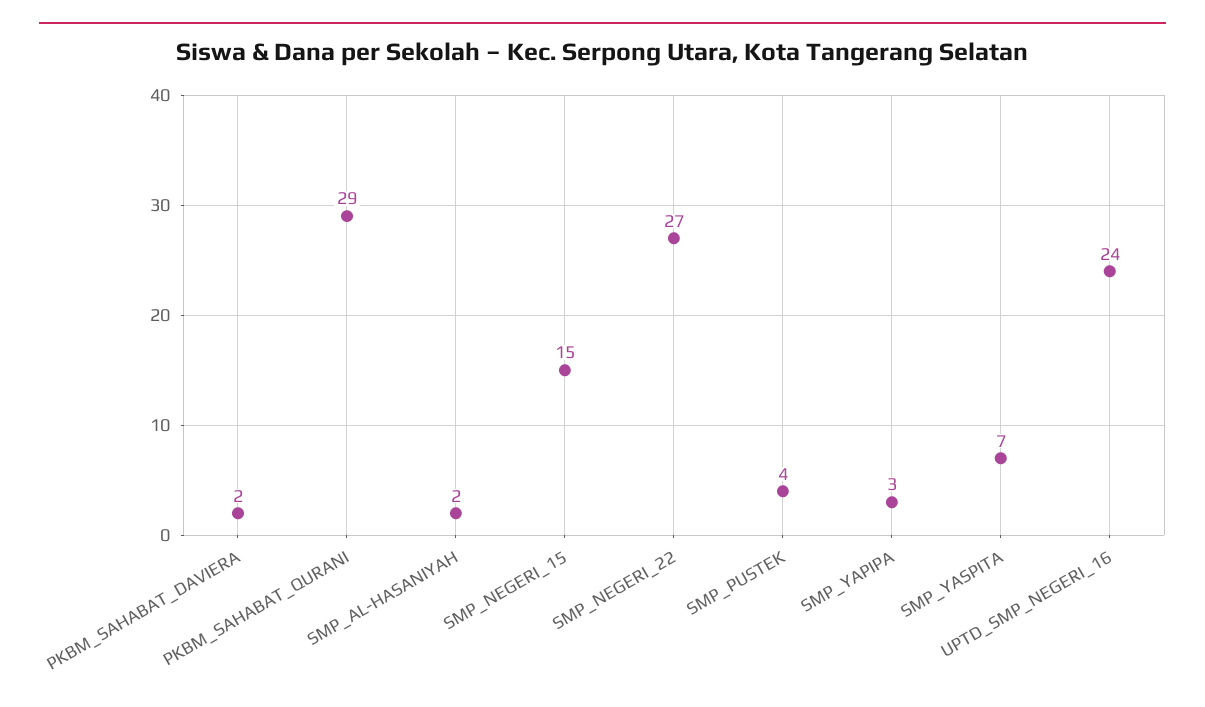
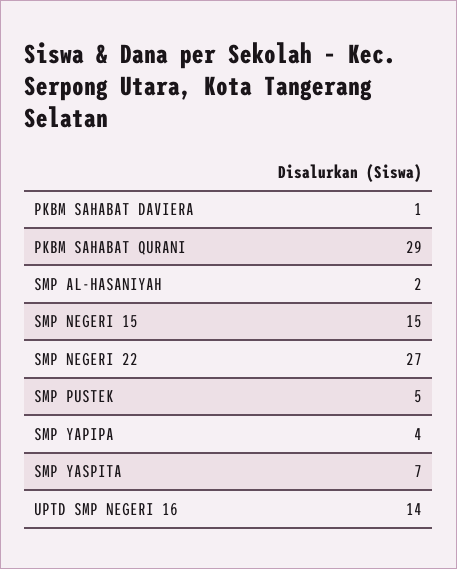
  {
-   "PKBM_SAHABAT_DAVIERA": 2,
+   "PKBM_SAHABAT_DAVIERA": 1,
    "PKBM_SAHABAT_QURANI": 29,
    "SMP_AL-HASANIYAH": 2,
    "SMP_NEGERI_15": 15,
    "SMP_NEGERI_22": 27,
-   "SMP_PUSTEK": 4,
+   "SMP_PUSTEK": 5,
-   "SMP_YAPIPA": 3,
+   "SMP_YAPIPA": 4,
    "SMP_YASPITA": 7,
-   "UPTD_SMP_NEGERI_16": 24
+   "UPTD_SMP_NEGERI_16": 14
  }

